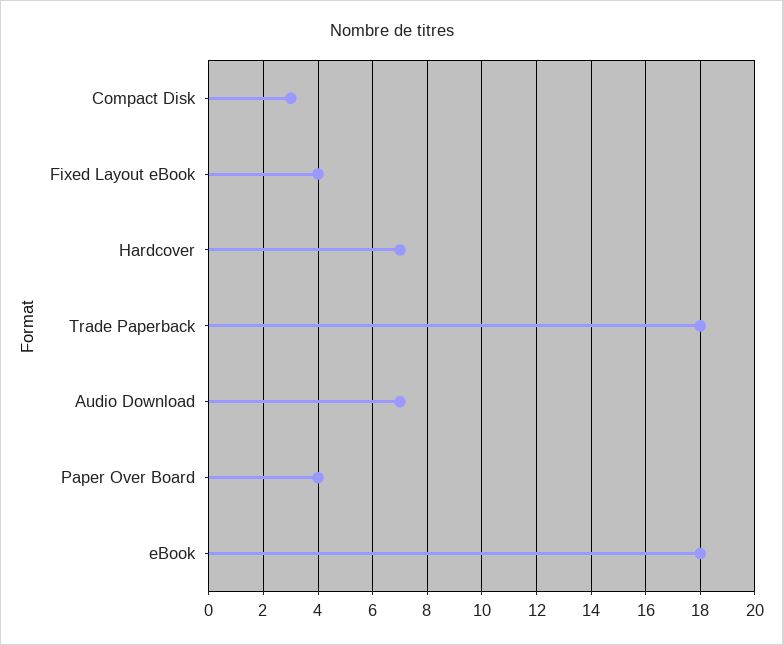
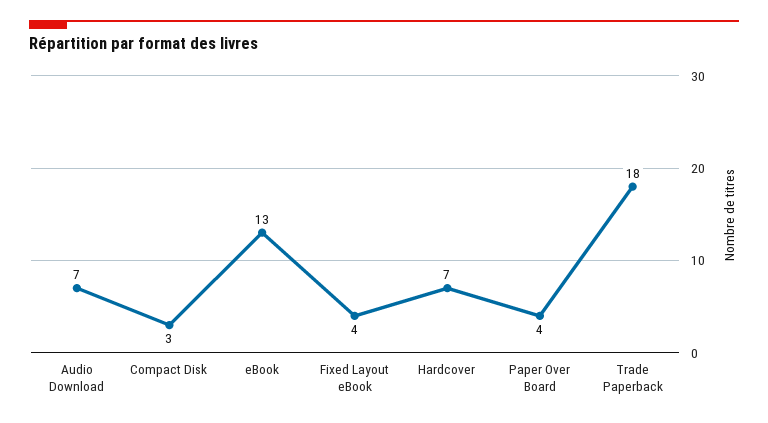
  {
    "Compact Disk": 3,
    "Fixed Layout eBook": 4,
    "Hardcover": 7,
    "Trade Paperback": 18,
    "Audio Download": 7,
    "Paper Over Board": 4,
-   "eBook": 18
+   "eBook": 13
  }

